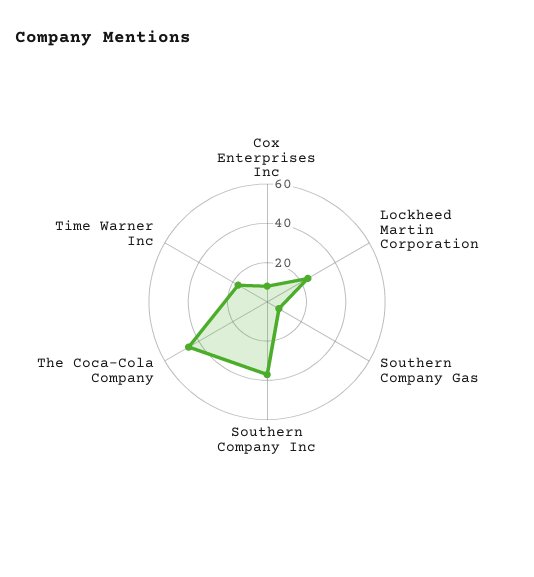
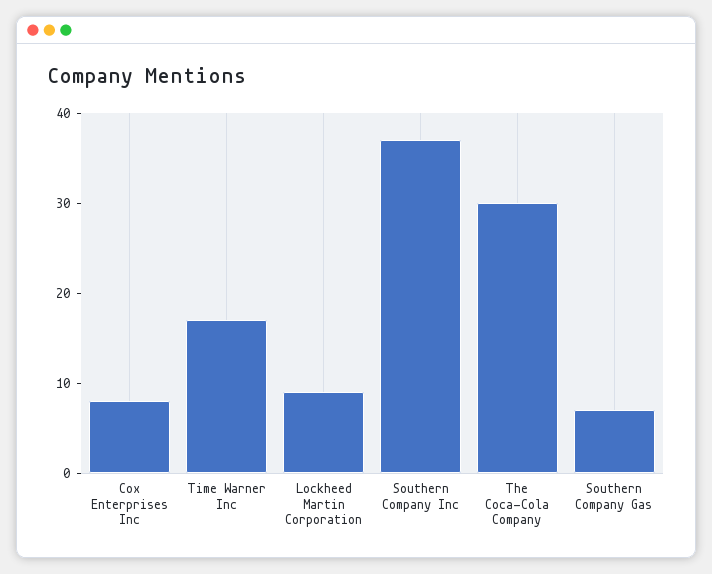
  {
    "Cox Enterprises Inc": 8,
-   "Lockheed Martin Corporation": 25,
+   "Lockheed Martin Corporation": 9,
    "Southern Company Gas": 7,
    "Southern Company Inc": 37,
-   "The Coca-Cola Company": 45,
+   "The Coca-Cola Company": 30,
    "Time Warner Inc": 17
  }

